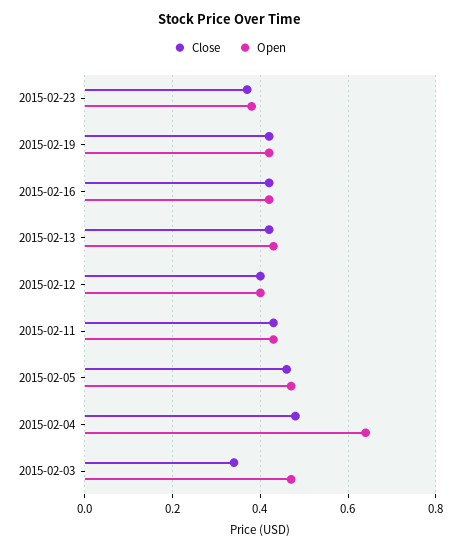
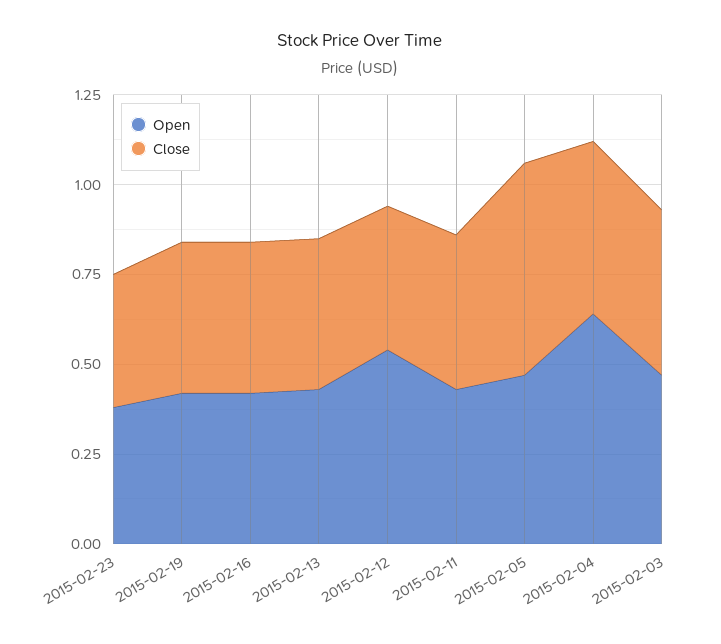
  {
    "Close": {
      "2015-02-23": 0.35,
      "2015-02-19": 0.4,
      "2015-02-16": 0.4,
      "2015-02-13": 0.4,
      "2015-02-12": 0.4,
      "2015-02-11": 0.45,
-     "2015-02-05": 0.45,
+     "2015-02-05": 0.6,
      "2015-02-04": 0.5,
-     "2015-02-03": 0.35
+     "2015-02-03": 0.45
    },
    "Open": {
      "2015-02-23": 0.4,
      "2015-02-19": 0.4,
      "2015-02-16": 0.4,
      "2015-02-13": 0.45,
-     "2015-02-12": 0.4,
+     "2015-02-12": 0.55,
      "2015-02-11": 0.45,
      "2015-02-05": 0.45,
      "2015-02-04": 0.65,
      "2015-02-03": 0.45
    }
  }

